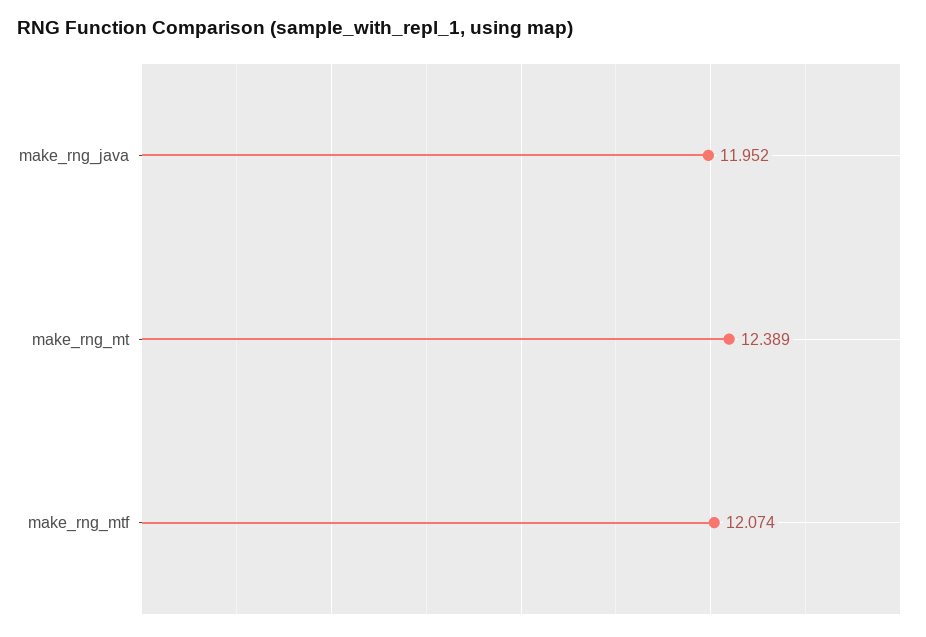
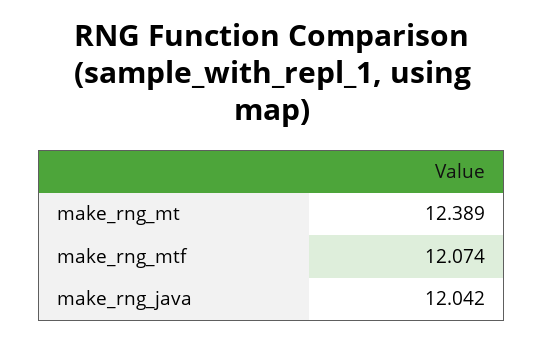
  {
-   "make_rng_java": 11.952,
+   "make_rng_java": 12.042,
    "make_rng_mt": 12.389,
    "make_rng_mtf": 12.074
  }

